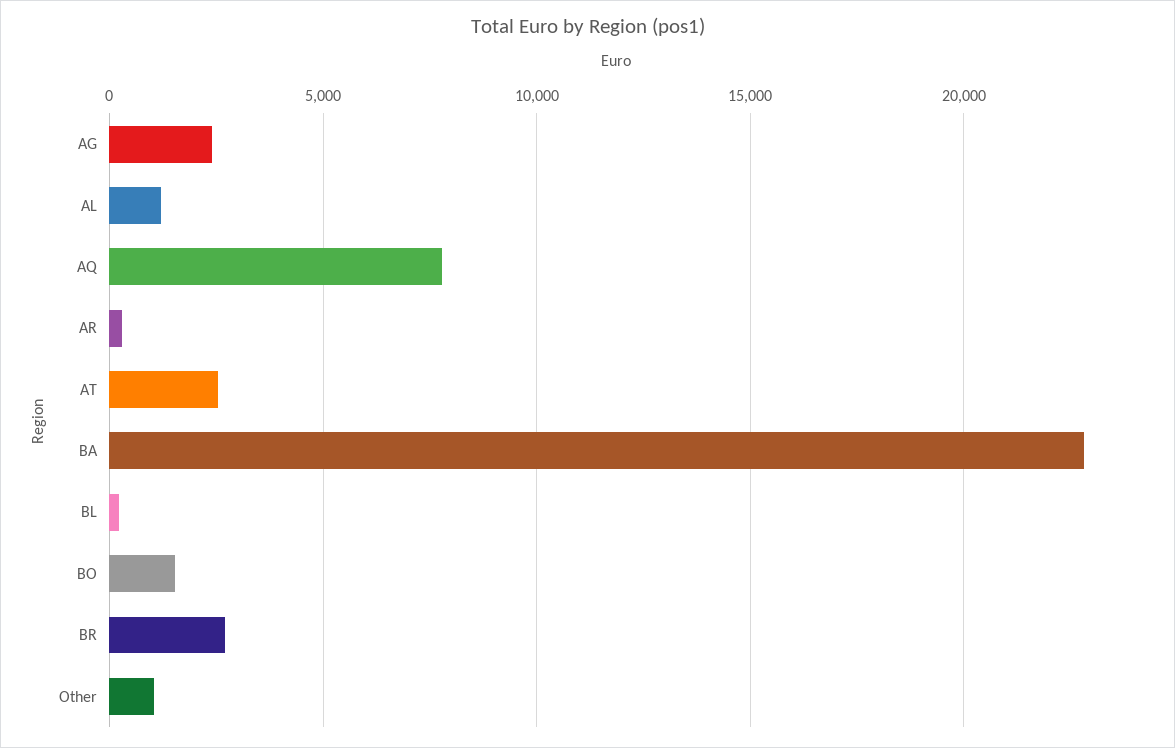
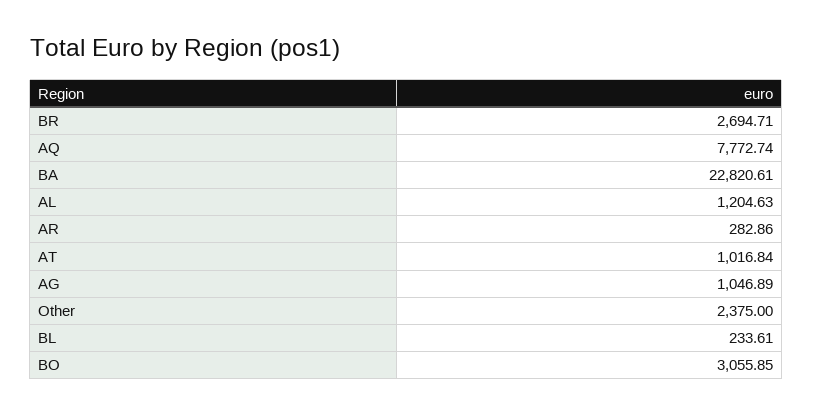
  {
-   "AG": 2500,
+   "AG": 1046.89,
    "AL": 1204.63,
    "AQ": 7772.74,
    "AR": 282.86,
-   "AT": 2500,
+   "AT": 1016.84,
    "BA": 22820.61,
    "BL": 233.61,
-   "BO": 1500,
+   "BO": 3055.85,
    "BR": 2694.71,
-   "Other": 1000
+   "Other": 2375
  }

